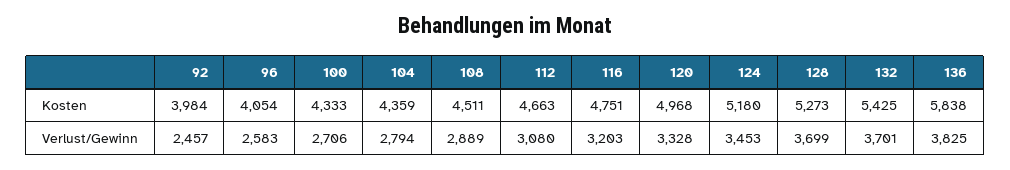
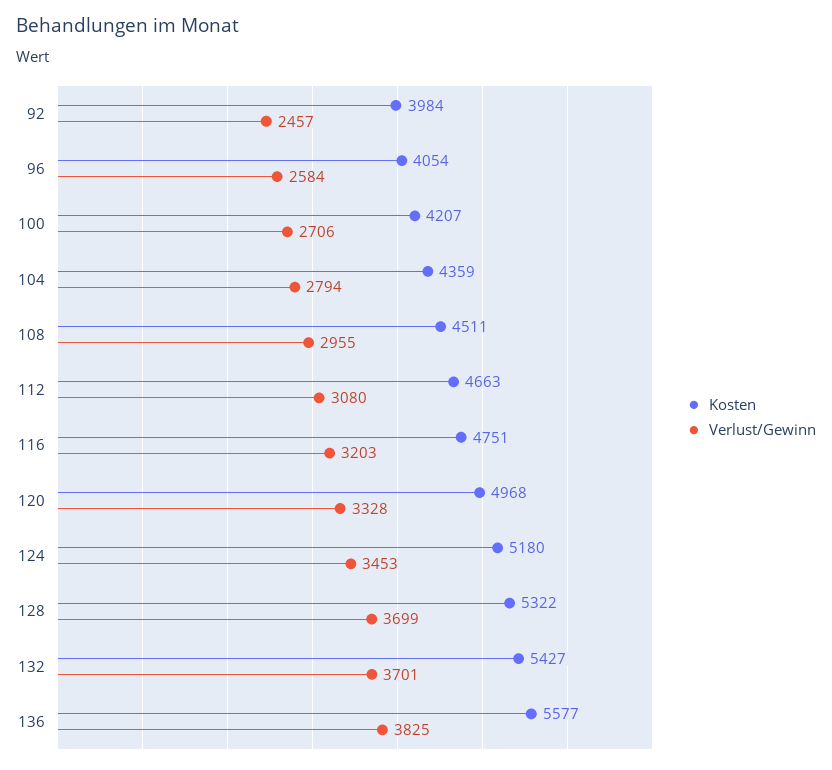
  {
    "Kosten": {
      "92": 3984,
      "96": 4054,
-     "100": 4333,
+     "100": 4207,
      "104": 4359,
      "108": 4511,
      "112": 4663,
      "116": 4751,
      "120": 4968,
      "124": 5180,
-     "128": 5273,
+     "128": 5322,
-     "132": 5425,
+     "132": 5427,
-     "136": 5838
+     "136": 5577
    },
    "Verlust/Gewinn": {
      "92": 2457,
-     "96": 2583,
+     "96": 2584,
      "100": 2706,
      "104": 2794,
-     "108": 2889,
+     "108": 2955,
      "112": 3080,
      "116": 3203,
      "120": 3328,
      "124": 3453,
      "128": 3699,
      "132": 3701,
      "136": 3825
    }
  }

